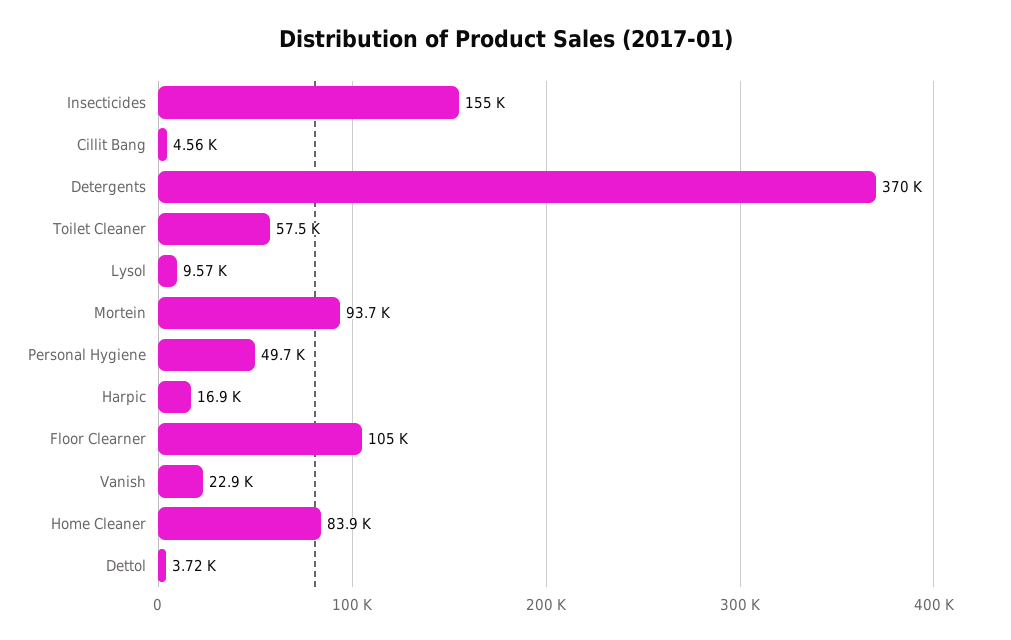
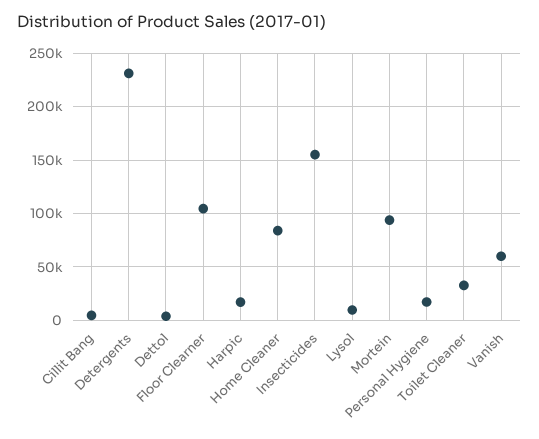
  {
    "Insecticides": 155000,
    "Cillit Bang": 4560,
-   "Detergents": 370000,
+   "Detergents": 230000,
-   "Toilet Cleaner": 57500,
+   "Toilet Cleaner": 30000,
    "Lysol": 9570,
    "Mortein": 93700,
-   "Personal Hygiene": 49700,
+   "Personal Hygiene": 20000,
    "Harpic": 16900,
    "Floor Clearner": 105000,
-   "Vanish": 22900,
+   "Vanish": 60000,
    "Home Cleaner": 83900,
    "Dettol": 3720
  }

